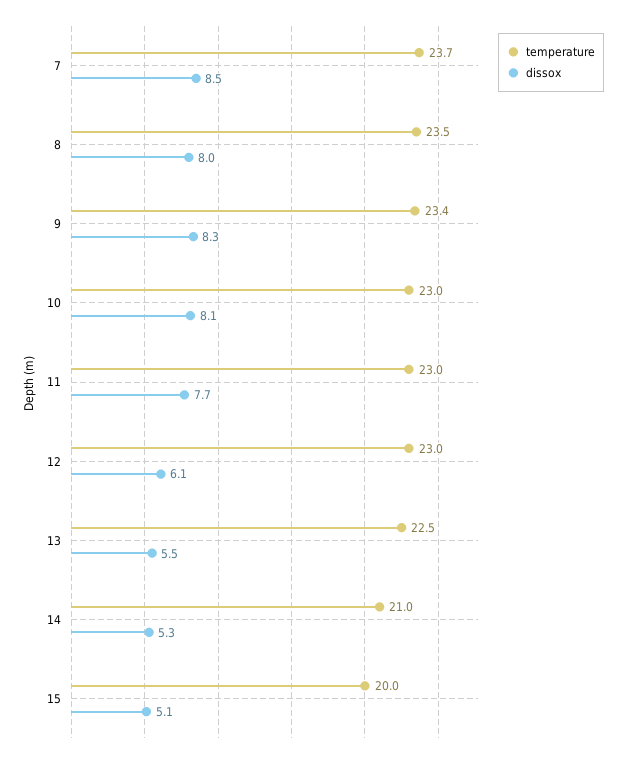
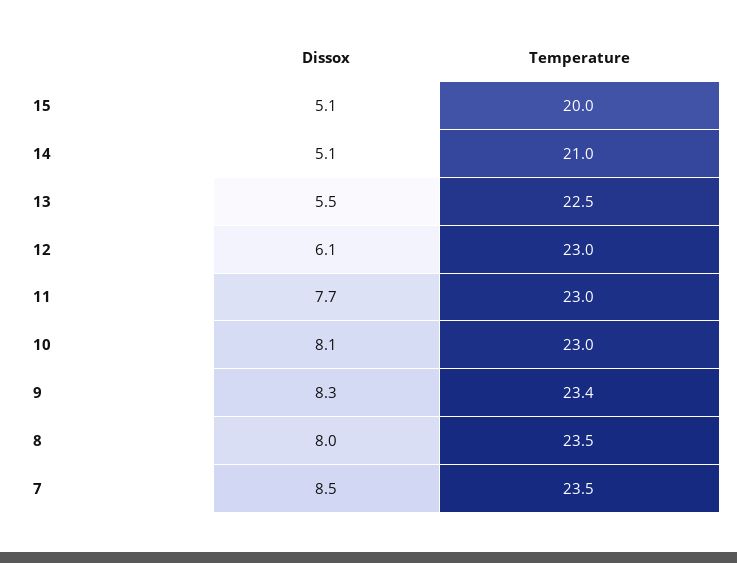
  {
    "temperature": {
-     "7": 23.7,
+     "7": 23.5,
      "8": 23.5,
      "9": 23.4,
      "10": 23,
      "11": 23,
      "12": 23,
      "13": 22.5,
      "14": 21,
      "15": 20
    },
    "dissox": {
      "7": 8.5,
      "8": 8,
      "9": 8.3,
      "10": 8.1,
      "11": 7.7,
      "12": 6.1,
      "13": 5.5,
-     "14": 5.3,
+     "14": 5.1,
      "15": 5.1
    }
  }

